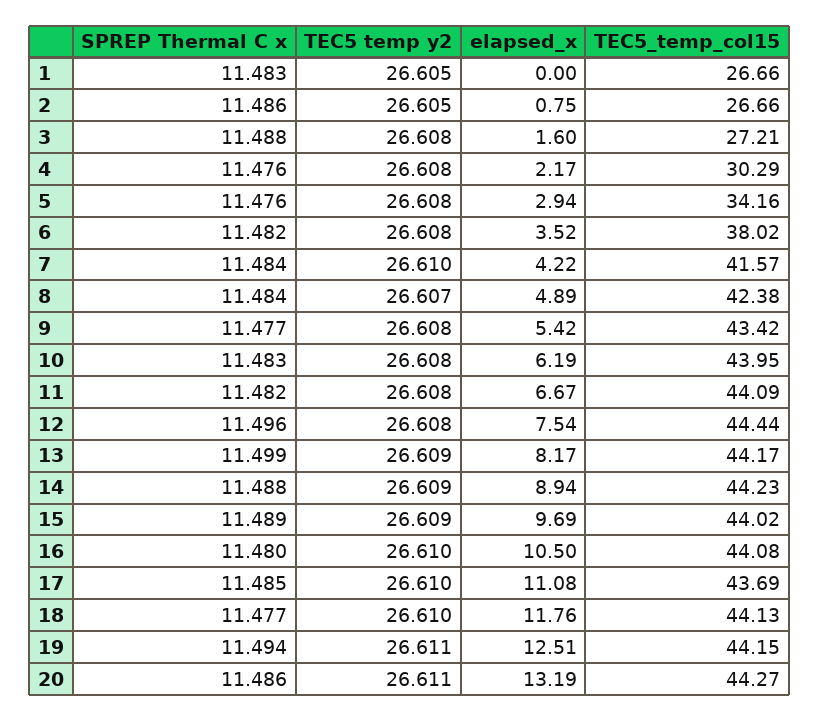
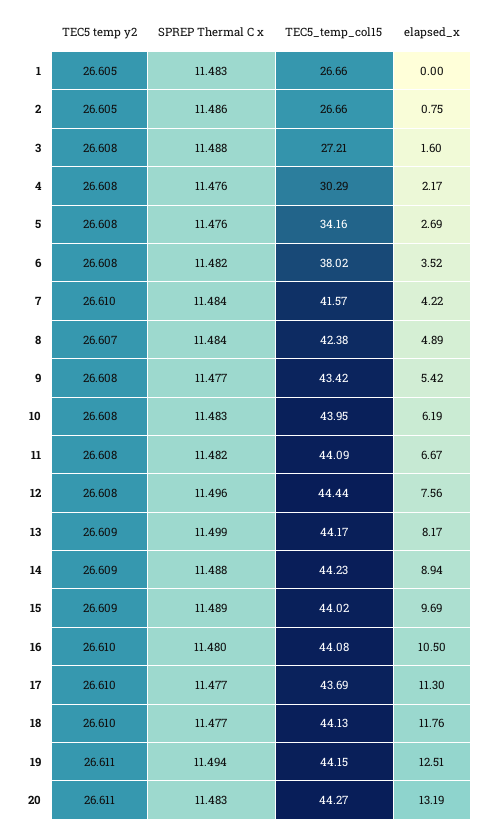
  {
    "SPREP Thermal C x": {
      "1": 11.483,
      "2": 11.486,
      "3": 11.488,
      "4": 11.476,
      "5": 11.476,
      "6": 11.482,
      "7": 11.484,
      "8": 11.484,
      "9": 11.477,
      "10": 11.483,
      "11": 11.482,
      "12": 11.496,
      "13": 11.499,
      "14": 11.488,
      "15": 11.489,
      "16": 11.48,
-     "17": 11.485,
+     "17": 11.477,
      "18": 11.477,
      "19": 11.494,
-     "20": 11.486
+     "20": 11.483
    },
    "TEC5 temp y2": {
      "1": 26.605,
      "2": 26.605,
      "3": 26.608,
      "4": 26.608,
      "5": 26.608,
      "6": 26.608,
      "7": 26.61,
      "8": 26.607,
      "9": 26.608,
      "10": 26.608,
      "11": 26.608,
      "12": 26.608,
      "13": 26.609,
      "14": 26.609,
      "15": 26.609,
      "16": 26.61,
      "17": 26.61,
      "18": 26.61,
      "19": 26.611,
      "20": 26.611
    },
    "elapsed_x": {
      "1": 0,
      "2": 0.75,
      "3": 1.6,
      "4": 2.17,
-     "5": 2.94,
+     "5": 2.69,
      "6": 3.52,
      "7": 4.22,
      "8": 4.89,
      "9": 5.42,
      "10": 6.19,
      "11": 6.67,
-     "12": 7.54,
+     "12": 7.56,
      "13": 8.17,
      "14": 8.94,
      "15": 9.69,
      "16": 10.5,
-     "17": 11.08,
+     "17": 11.3,
      "18": 11.76,
      "19": 12.51,
      "20": 13.19
    },
    "TEC5_temp_col15": {
      "1": 26.66,
      "2": 26.66,
      "3": 27.21,
      "4": 30.29,
      "5": 34.16,
      "6": 38.02,
      "7": 41.57,
      "8": 42.38,
      "9": 43.42,
      "10": 43.95,
      "11": 44.09,
      "12": 44.44,
      "13": 44.17,
      "14": 44.23,
      "15": 44.02,
      "16": 44.08,
      "17": 43.69,
      "18": 44.13,
      "19": 44.15,
      "20": 44.27
    }
  }

